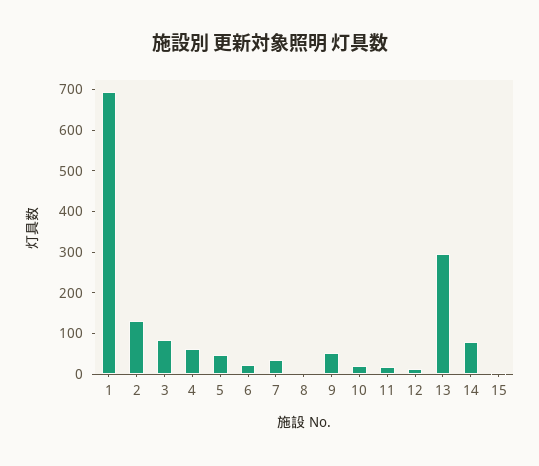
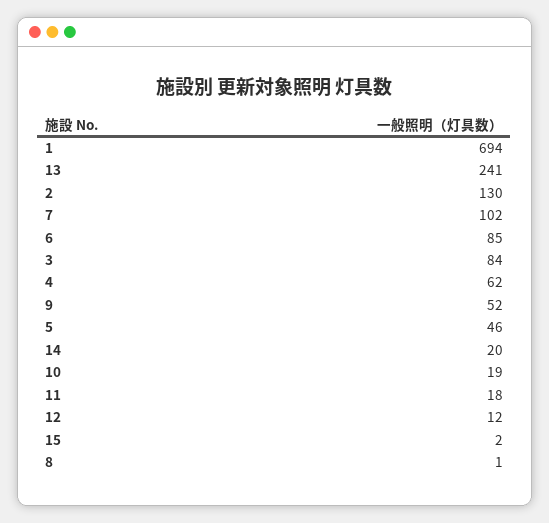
  {
    "1": 694,
    "2": 130,
    "3": 84,
    "4": 62,
    "5": 46,
-   "6": 20,
+   "6": 85,
-   "7": 40,
+   "7": 102,
    "8": 1,
    "9": 52,
    "10": 19,
    "11": 18,
    "12": 12,
-   "13": 300,
+   "13": 241,
-   "14": 80,
+   "14": 20,
    "15": 2
  }

